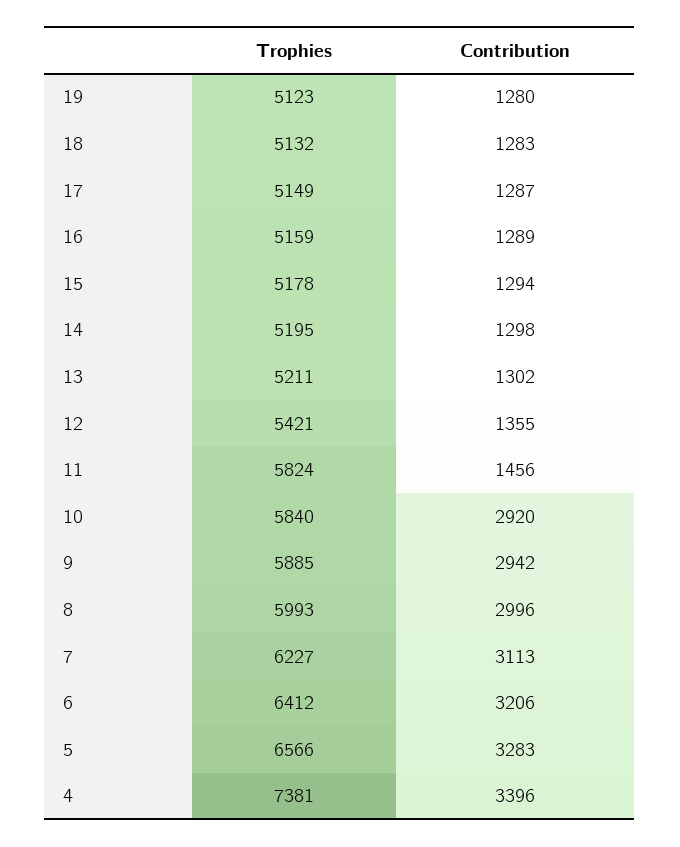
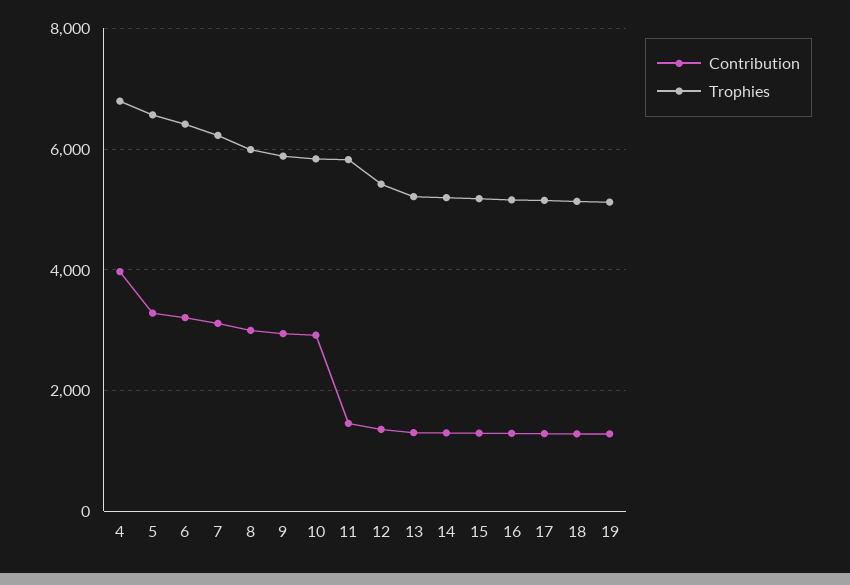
  {
    "Trophies": {
      "19": 5123,
      "18": 5132,
      "17": 5149,
      "16": 5159,
      "15": 5178,
      "14": 5195,
      "13": 5211,
      "12": 5421,
      "11": 5824,
      "10": 5840,
      "9": 5885,
      "8": 5993,
      "7": 6227,
      "6": 6412,
      "5": 6566,
-     "4": 7381
+     "4": 6800
    },
    "Contribution": {
      "19": 1280,
      "18": 1283,
      "17": 1287,
      "16": 1289,
      "15": 1294,
      "14": 1298,
      "13": 1302,
      "12": 1355,
      "11": 1456,
      "10": 2920,
      "9": 2942,
      "8": 2996,
      "7": 3113,
      "6": 3206,
      "5": 3283,
-     "4": 3396
+     "4": 4000
    }
  }

